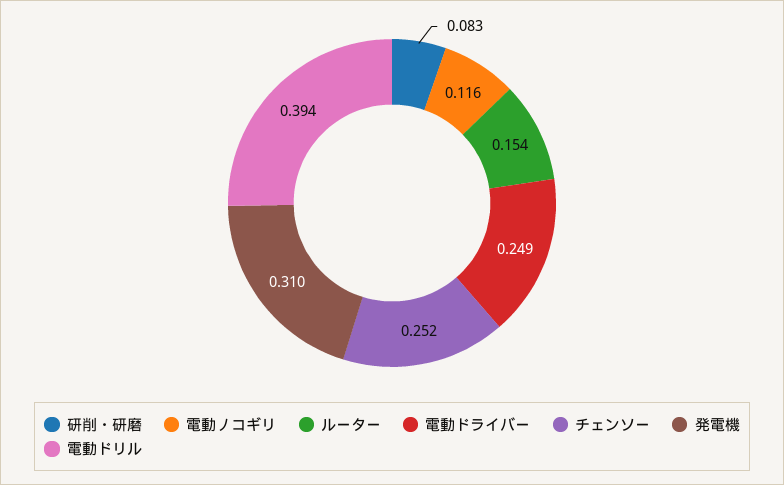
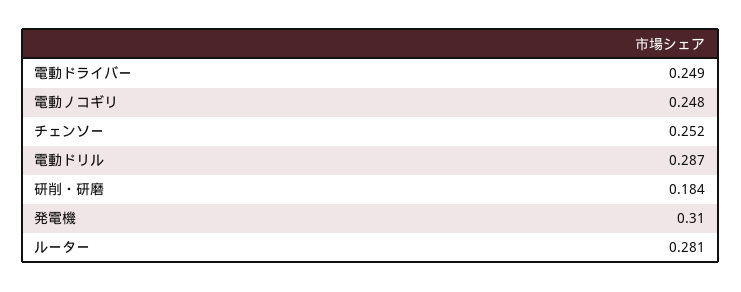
  {
-   "研削・研磨": 0.083,
+   "研削・研磨": 0.184,
-   "電動ノコギリ": 0.116,
+   "電動ノコギリ": 0.248,
-   "ルーター": 0.154,
+   "ルーター": 0.281,
    "電動ドライバー": 0.249,
    "チェンソー": 0.252,
    "発電機": 0.31,
-   "電動ドリル": 0.394
+   "電動ドリル": 0.287
  }

